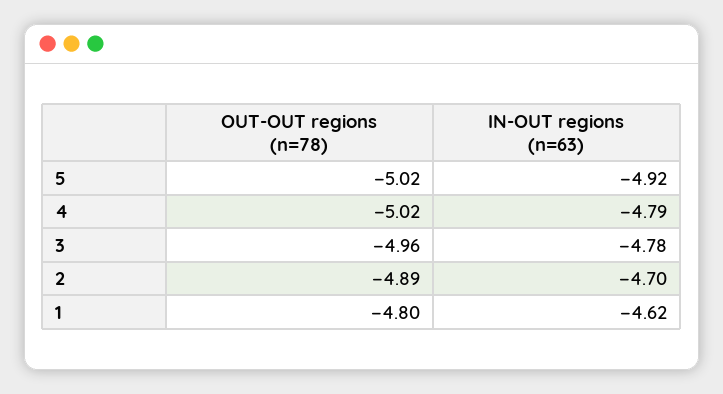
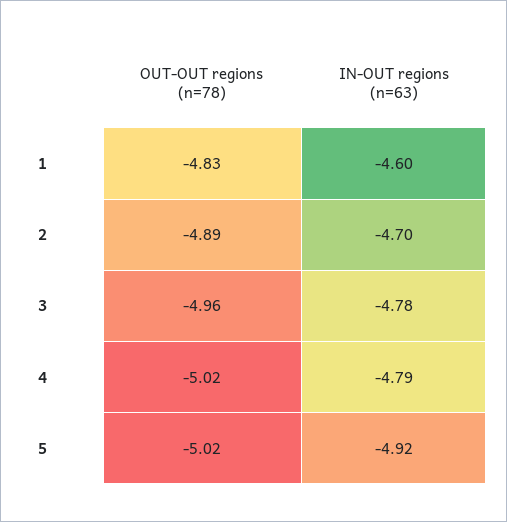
  {
    "OUT-OUT regions (n=78)": {
      "5": -5.02,
      "4": -5.02,
      "3": -4.96,
      "2": -4.89,
-     "1": -4.8
+     "1": -4.83
    },
    "IN-OUT regions (n=63)": {
      "5": -4.92,
      "4": -4.79,
      "3": -4.78,
      "2": -4.7,
-     "1": -4.62
+     "1": -4.6
    }
  }

